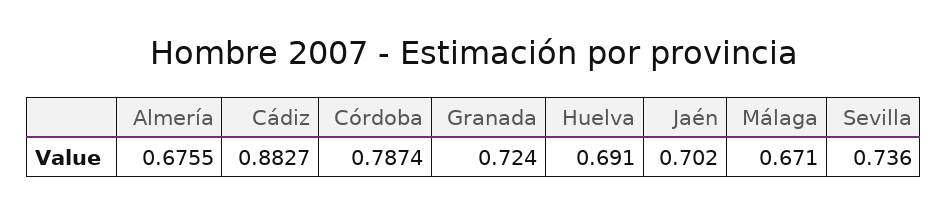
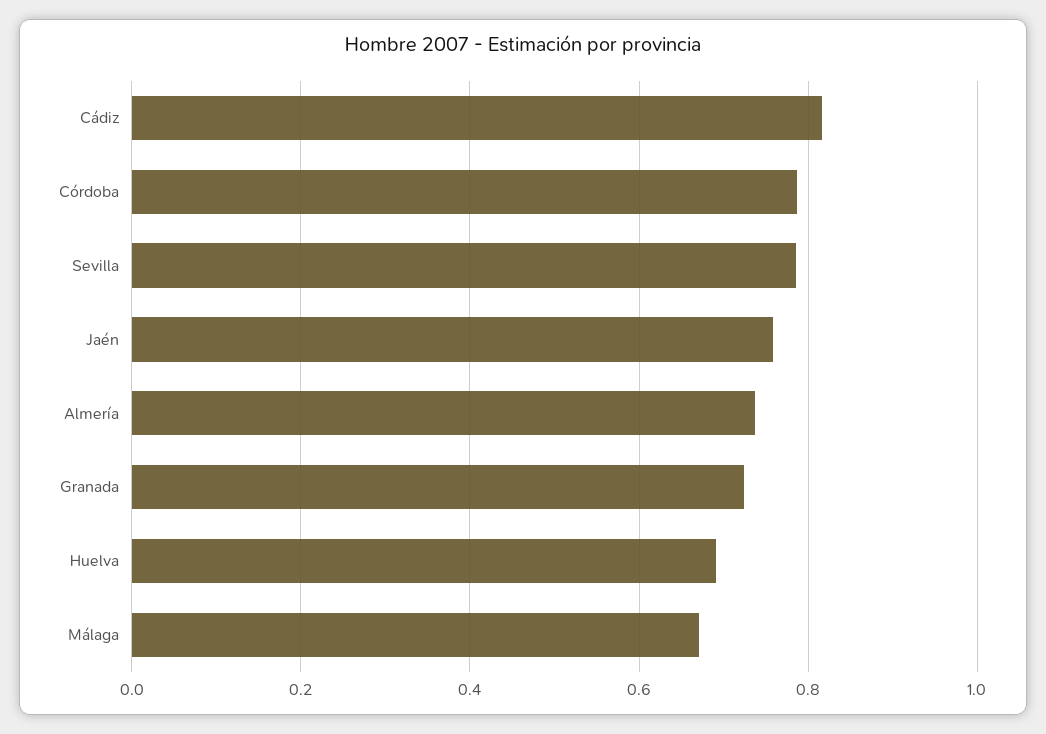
  {
-   "Almería": 0.6755,
+   "Almería": 0.74,
-   "Cádiz": 0.8827,
+   "Cádiz": 0.82,
    "Córdoba": 0.7874,
    "Granada": 0.724,
    "Huelva": 0.691,
-   "Jaén": 0.702,
+   "Jaén": 0.76,
    "Málaga": 0.671,
-   "Sevilla": 0.736
+   "Sevilla": 0.78
  }

